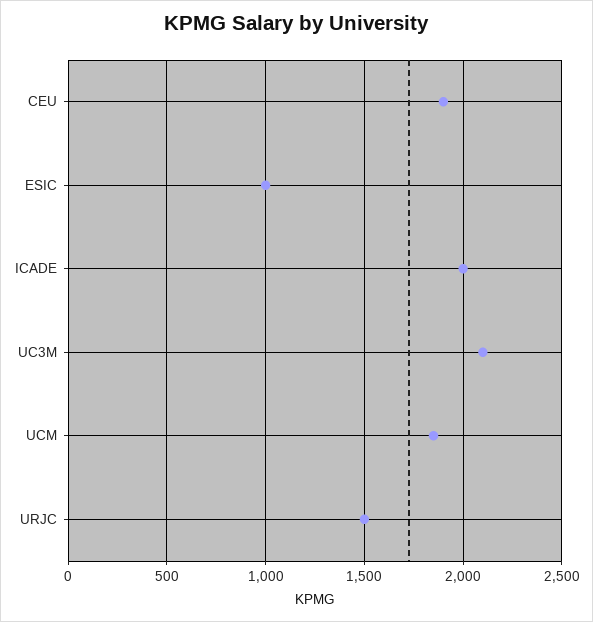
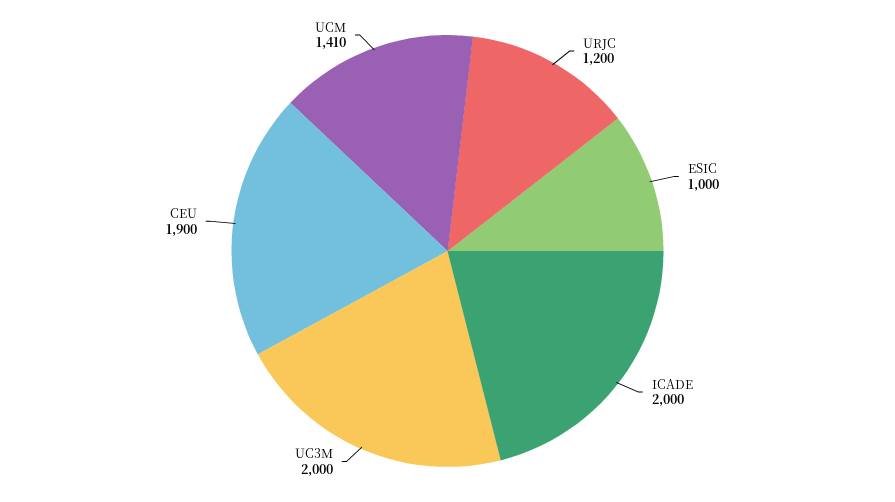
  {
    "CEU": 1900,
    "ESIC": 1000,
    "ICADE": 2000,
-   "UC3M": 2100,
+   "UC3M": 2000,
-   "UCM": 1850,
+   "UCM": 1410,
-   "URJC": 1500
+   "URJC": 1200
  }

